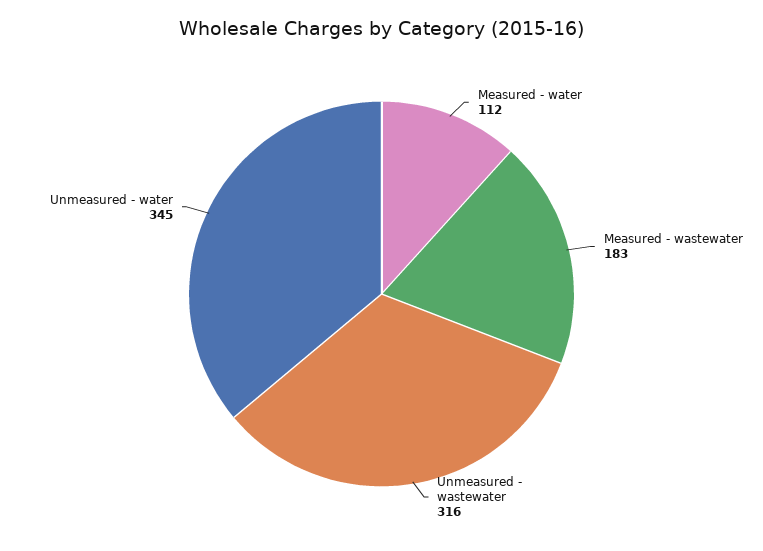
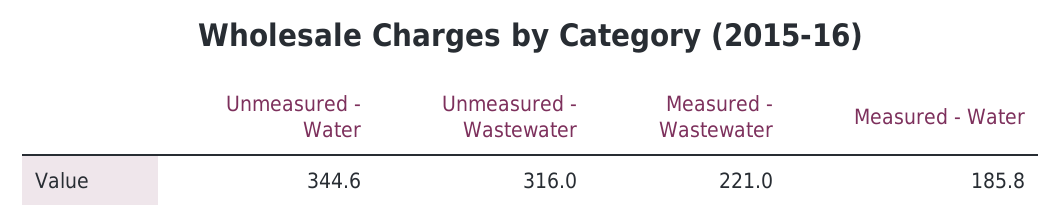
  {
-   "Measured - water": 112,
+   "Measured - water": 185.8,
-   "Measured - wastewater": 183,
+   "Measured - wastewater": 221,
    "Unmeasured - wastewater": 316,
    "Unmeasured - water": 344.6
  }

